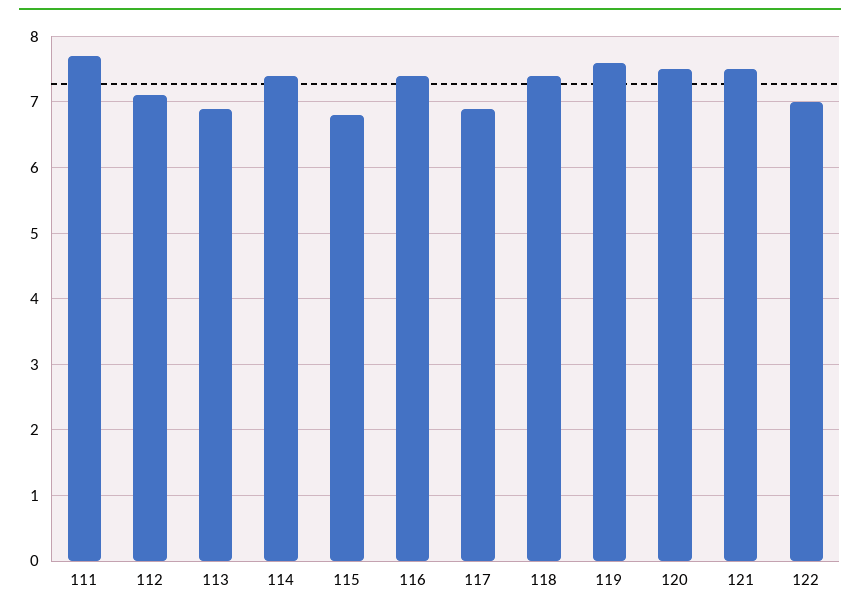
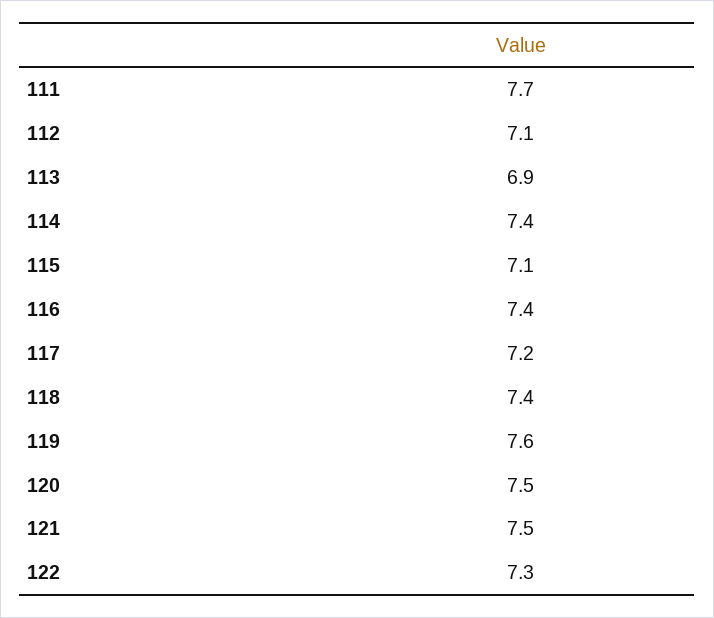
  {
    "111": 7.7,
    "112": 7.1,
    "113": 6.9,
    "114": 7.4,
-   "115": 6.8,
+   "115": 7.1,
    "116": 7.4,
-   "117": 6.9,
+   "117": 7.2,
    "118": 7.4,
    "119": 7.6,
    "120": 7.5,
    "121": 7.5,
-   "122": 7
+   "122": 7.3
  }

